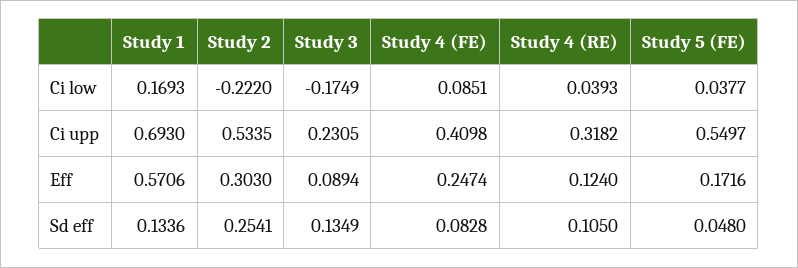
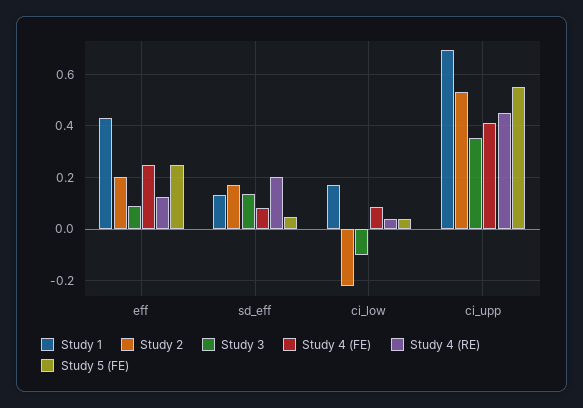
  {
    "Study 1": {
      "Ci low": 0.1693,
      "Ci upp": 0.693,
-     "Eff": 0.5706,
+     "Eff": 0.425,
      "Sd eff": 0.1336
    },
    "Study 2": {
      "Ci low": -0.222,
      "Ci upp": 0.5335,
-     "Eff": 0.303,
+     "Eff": 0.2,
-     "Sd eff": 0.2541
+     "Sd eff": 0.175
    },
    "Study 3": {
-     "Ci low": -0.1749,
+     "Ci low": -0.1,
-     "Ci upp": 0.2305,
+     "Ci upp": 0.35,
      "Eff": 0.0894,
      "Sd eff": 0.1349
    },
    "Study 4 (FE)": {
      "Ci low": 0.0851,
      "Ci upp": 0.4098,
      "Eff": 0.2474,
      "Sd eff": 0.0828
    },
    "Study 4 (RE)": {
      "Ci low": 0.0393,
-     "Ci upp": 0.3182,
+     "Ci upp": 0.45,
      "Eff": 0.124,
-     "Sd eff": 0.105
+     "Sd eff": 0.2
    },
    "Study 5 (FE)": {
      "Ci low": 0.0377,
      "Ci upp": 0.5497,
-     "Eff": 0.1716,
+     "Eff": 0.25,
      "Sd eff": 0.048
    }
  }

